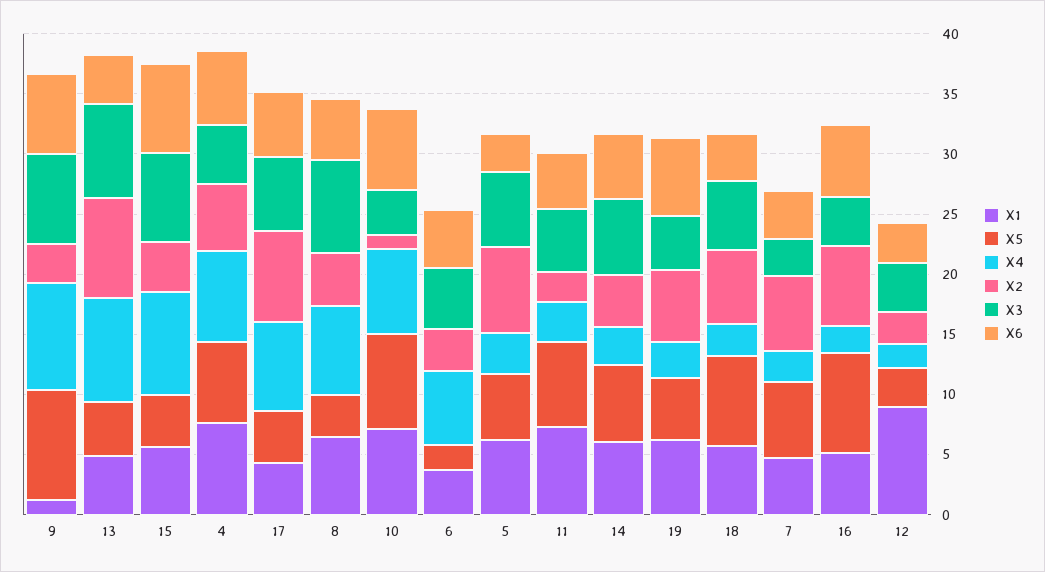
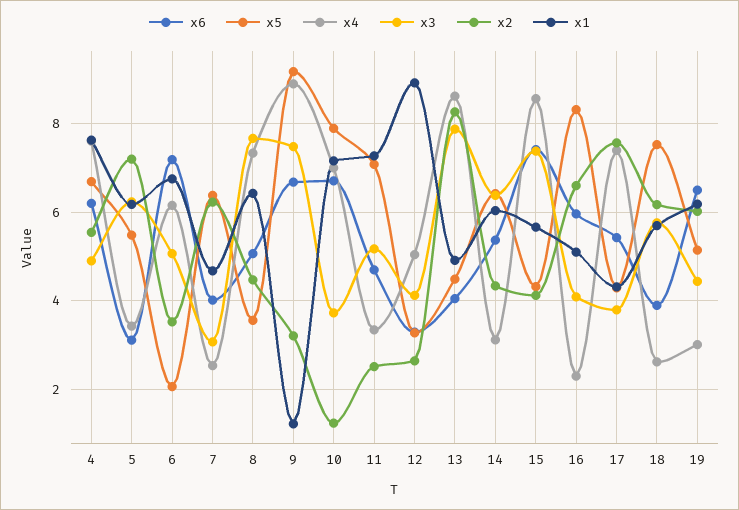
  {
    "X1": {
      "9": 1.2,
      "13": 5,
      "15": 5.6,
      "4": 7.6,
      "17": 4.4,
      "8": 6.4,
      "10": 7.2,
-     "6": 4,
+     "6": 6.8,
      "5": 6.2,
      "11": 7.2,
      "14": 6,
      "19": 6.2,
      "18": 5.6,
      "7": 4.6,
      "16": 5.2,
      "12": 9
    },
    "X5": {
      "9": 9.2,
      "13": 4.4,
      "15": 4.4,
      "4": 6.6,
      "17": 4.2,
      "8": 3.6,
      "10": 7.8,
      "6": 2,
      "5": 5.4,
      "11": 7,
      "14": 6.4,
      "19": 5.2,
      "18": 7.6,
      "7": 6.4,
      "16": 8.4,
      "12": 3.2
    },
    "X4": {
      "9": 9,
      "13": 8.6,
      "15": 8.6,
      "4": 7.6,
      "17": 7.4,
      "8": 7.4,
      "10": 7,
      "6": 6.2,
      "5": 3.4,
      "11": 3.4,
      "14": 3.2,
      "19": 3,
      "18": 2.6,
      "7": 2.6,
      "16": 2.4,
-     "12": 2
+     "12": 5
    },
    "X2": {
      "9": 3.2,
      "13": 8.2,
      "15": 4.2,
      "4": 5.6,
      "17": 7.6,
      "8": 4.4,
      "10": 1.2,
      "6": 3.6,
      "5": 7.2,
      "11": 2.6,
      "14": 4.4,
      "19": 6,
      "18": 6.2,
      "7": 6.2,
      "16": 6.6,
      "12": 2.6
    },
    "X3": {
      "9": 7.4,
      "13": 7.8,
      "15": 7.4,
      "4": 5,
-     "17": 6,
+     "17": 3.8,
      "8": 7.6,
      "10": 3.8,
      "6": 5,
      "5": 6.2,
      "11": 5.2,
      "14": 6.4,
      "19": 4.4,
      "18": 5.8,
      "7": 3,
      "16": 4,
      "12": 4.2
    },
    "X6": {
      "9": 6.6,
      "13": 4,
      "15": 7.4,
      "4": 6.2,
      "17": 5.4,
      "8": 5,
      "10": 6.8,
-     "6": 5,
+     "6": 7.2,
      "5": 3.2,
      "11": 4.6,
      "14": 5.4,
      "19": 6.6,
      "18": 3.8,
      "7": 4,
      "16": 6,
      "12": 3.2
    }
  }

